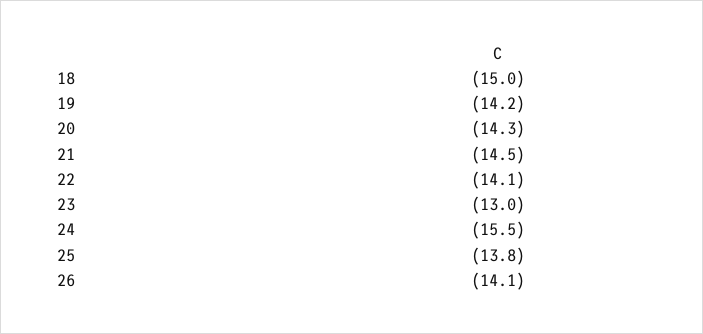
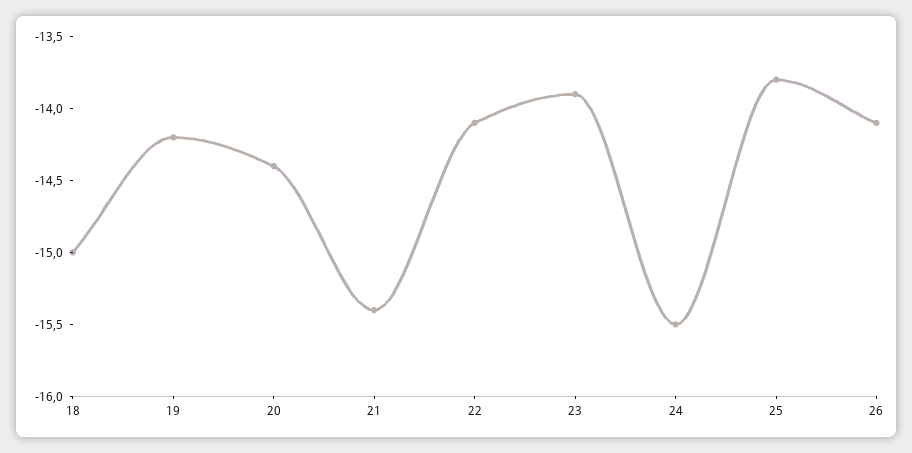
  {
    "18": -15,
    "19": -14.2,
-   "20": -14.3,
+   "20": -14.4,
-   "21": -14.5,
+   "21": -15.4,
    "22": -14.1,
-   "23": -13,
+   "23": -13.9,
    "24": -15.5,
    "25": -13.8,
    "26": -14.1
  }

